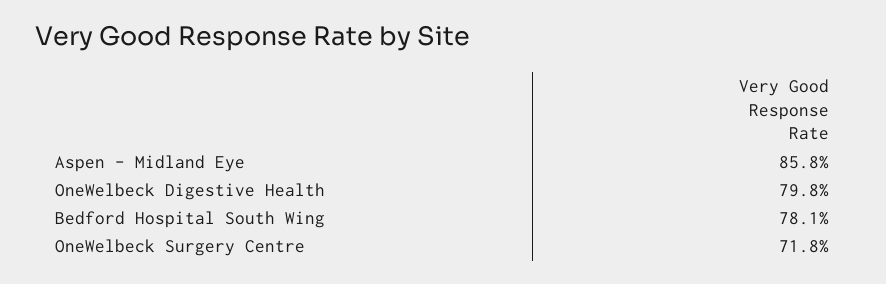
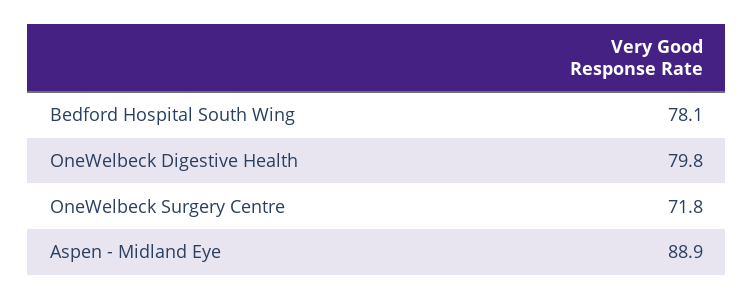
  {
-   "Aspen - Midland Eye": 85.8,
+   "Aspen - Midland Eye": 88.9,
    "OneWelbeck Digestive Health": 79.8,
    "Bedford Hospital South Wing": 78.1,
    "OneWelbeck Surgery Centre": 71.8
  }

